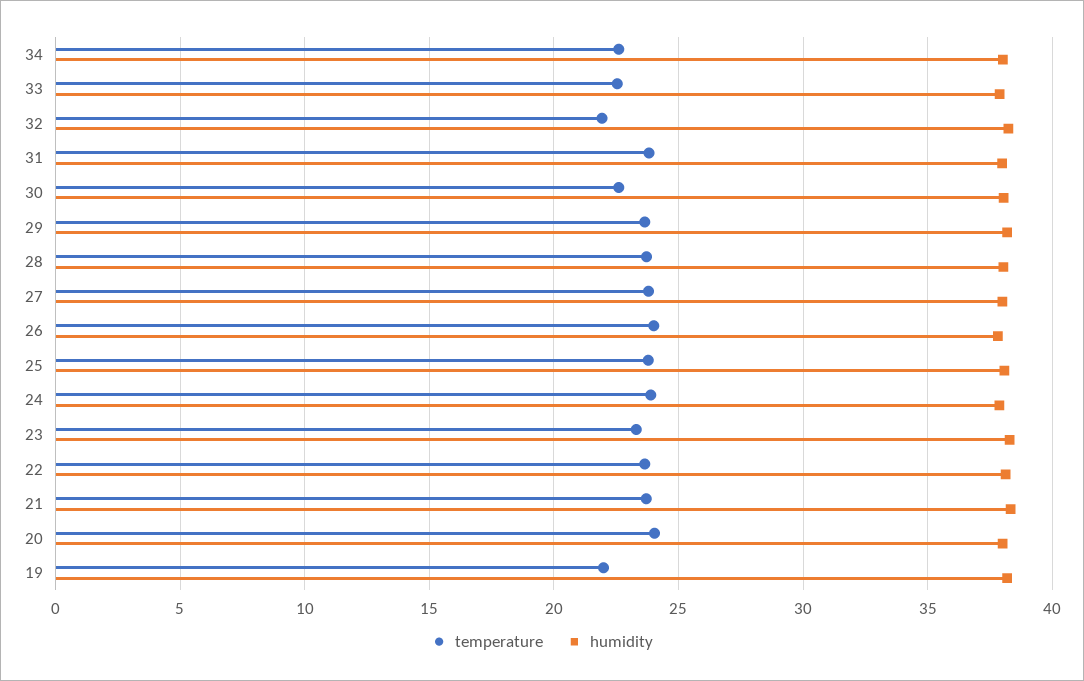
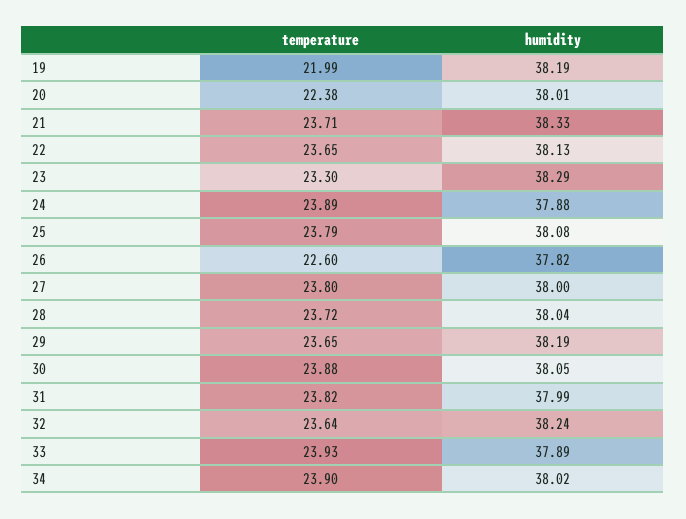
  {
    "temperature": {
-     "34": 22.5,
+     "34": 23.9,
-     "33": 22.5,
+     "33": 23.93,
-     "32": 22,
+     "32": 23.64,
      "31": 23.82,
-     "30": 22.5,
+     "30": 23.88,
      "29": 23.65,
      "28": 23.72,
      "27": 23.8,
-     "26": 24,
+     "26": 22.6,
      "25": 23.79,
      "24": 23.89,
      "23": 23.3,
      "22": 23.65,
      "21": 23.71,
-     "20": 24,
+     "20": 22.38,
      "19": 21.99
    },
    "humidity": {
      "34": 38.02,
      "33": 37.89,
      "32": 38.24,
      "31": 37.99,
      "30": 38.05,
      "29": 38.19,
      "28": 38.04,
      "27": 38,
      "26": 37.82,
      "25": 38.08,
      "24": 37.88,
      "23": 38.29,
      "22": 38.13,
      "21": 38.33,
      "20": 38.01,
      "19": 38.19
    }
  }

